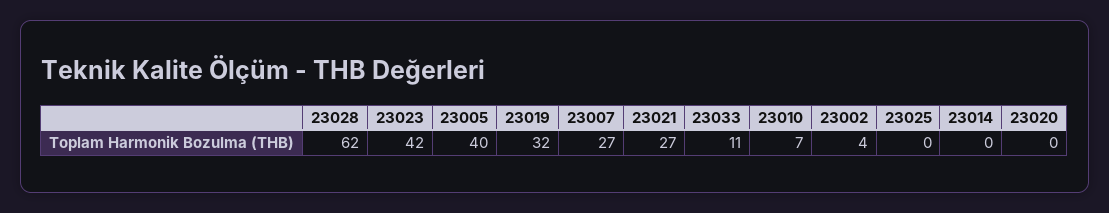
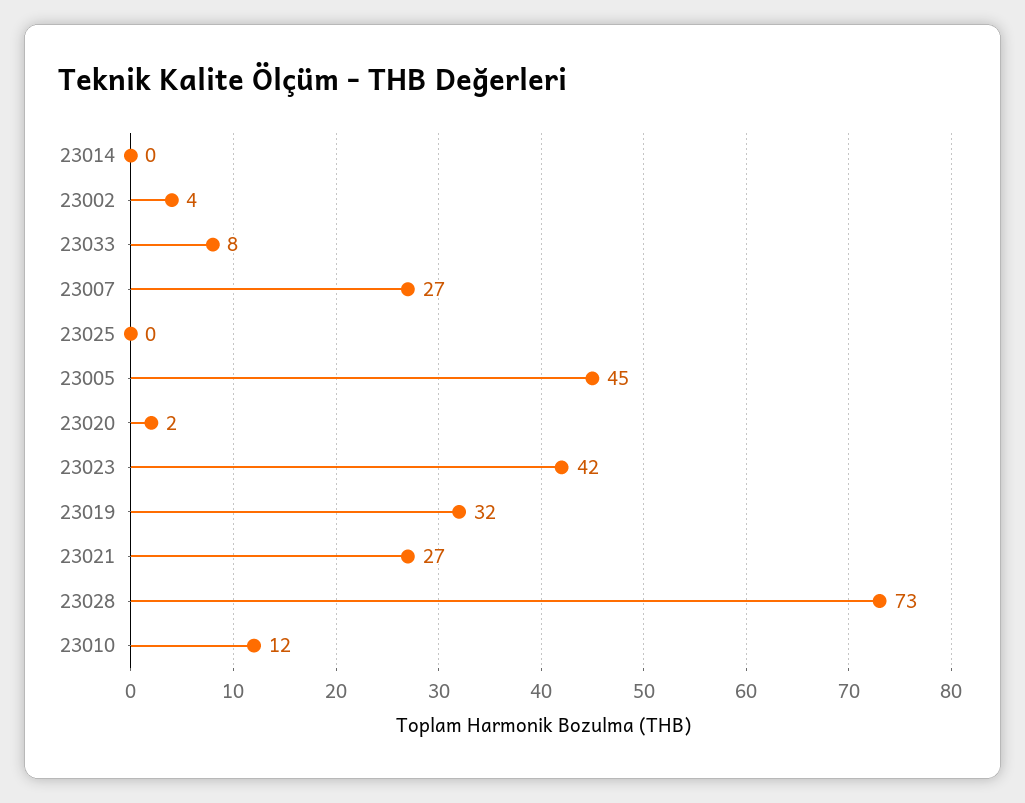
  {
-   "23028": 62,
+   "23028": 73,
    "23023": 42,
-   "23005": 40,
+   "23005": 45,
    "23019": 32,
    "23007": 27,
    "23021": 27,
-   "23033": 11,
+   "23033": 8,
-   "23010": 7,
+   "23010": 12,
    "23002": 4,
    "23025": 0,
    "23014": 0,
-   "23020": 0
+   "23020": 2
  }

